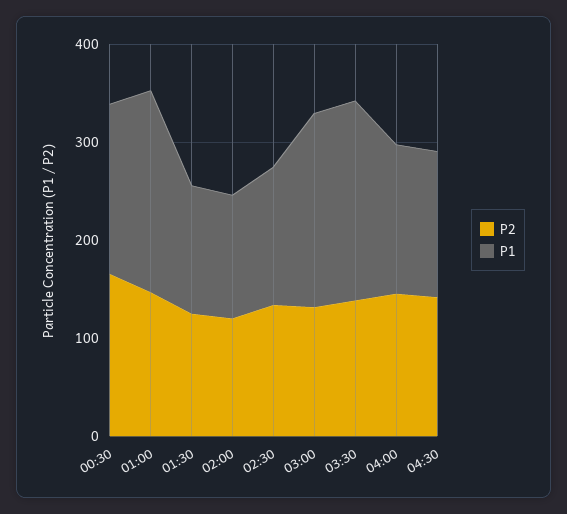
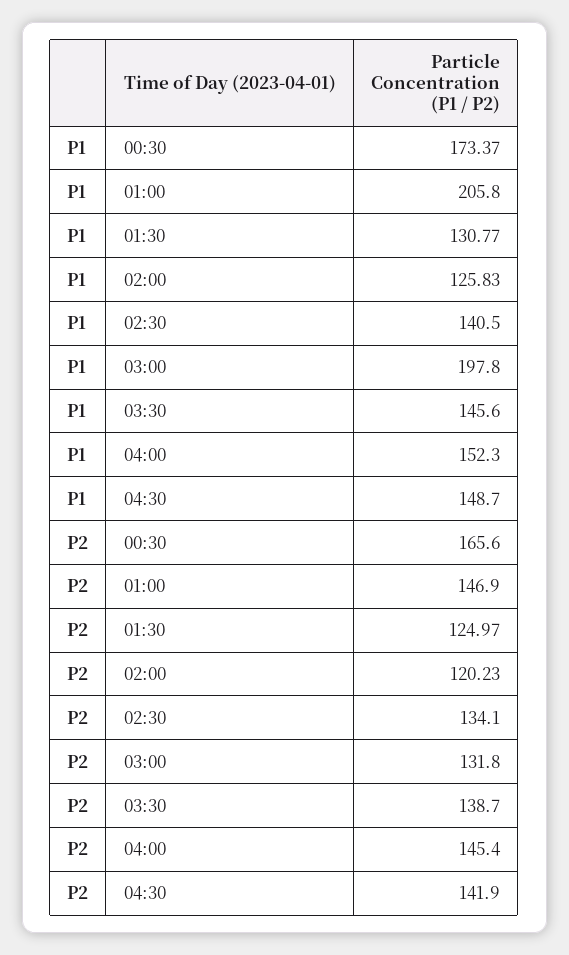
  {
    "P2": {
      "00:30": 165.6,
      "01:00": 146.9,
      "01:30": 124.97,
      "02:00": 120.23,
      "02:30": 134.1,
      "03:00": 131.8,
      "03:30": 138.7,
      "04:00": 145.4,
      "04:30": 141.9
    },
    "P1": {
      "00:30": 173.37,
      "01:00": 205.8,
      "01:30": 130.77,
      "02:00": 125.83,
      "02:30": 140.5,
      "03:00": 197.8,
-     "03:30": 200,
+     "03:30": 145.6,
      "04:00": 152.3,
      "04:30": 148.7
    }
  }

